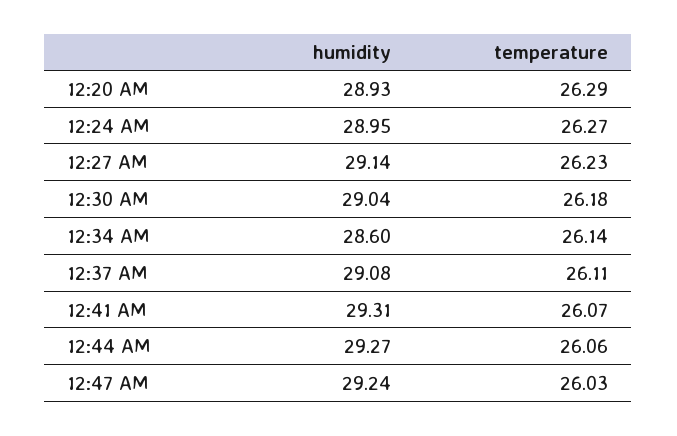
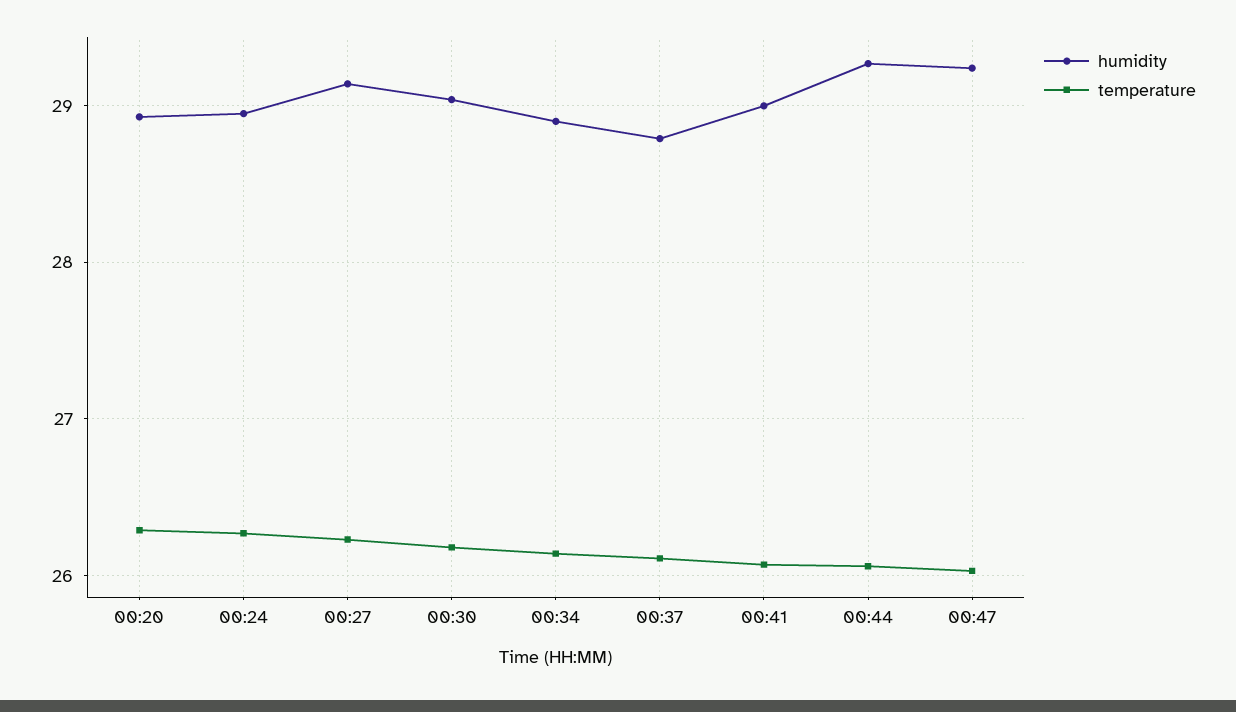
  {
    "humidity": {
      "12:20 AM": 28.93,
      "12:24 AM": 28.95,
      "12:27 AM": 29.14,
      "12:30 AM": 29.04,
-     "12:34 AM": 28.6,
+     "12:34 AM": 28.9,
-     "12:37 AM": 29.08,
+     "12:37 AM": 28.8,
-     "12:41 AM": 29.31,
+     "12:41 AM": 29,
      "12:44 AM": 29.27,
      "12:47 AM": 29.24
    },
    "temperature": {
      "12:20 AM": 26.29,
      "12:24 AM": 26.27,
      "12:27 AM": 26.23,
      "12:30 AM": 26.18,
      "12:34 AM": 26.14,
      "12:37 AM": 26.11,
      "12:41 AM": 26.07,
      "12:44 AM": 26.06,
      "12:47 AM": 26.03
    }
  }

